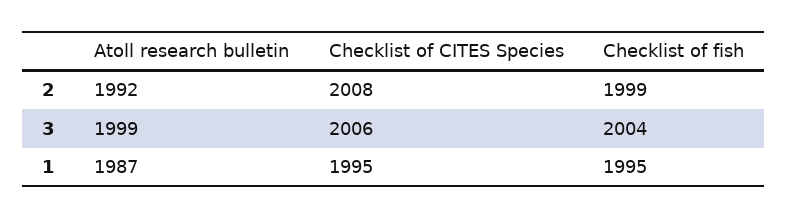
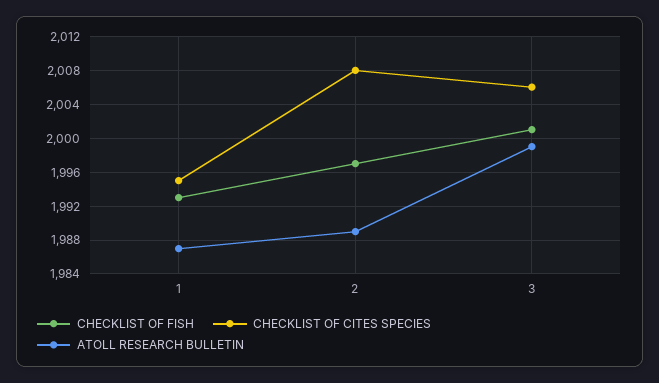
  {
    "Atoll research bulletin": {
-     "2": 1992,
+     "2": 1989,
      "3": 1999,
      "1": 1987
    },
    "Checklist of CITES Species": {
      "2": 2008,
      "3": 2006,
      "1": 1995
    },
    "Checklist of fish": {
-     "2": 1999,
+     "2": 1997,
-     "3": 2004,
+     "3": 2001,
-     "1": 1995
+     "1": 1993
    }
  }

